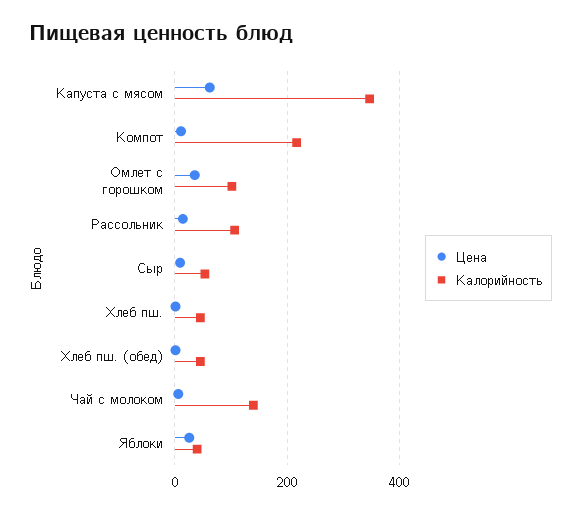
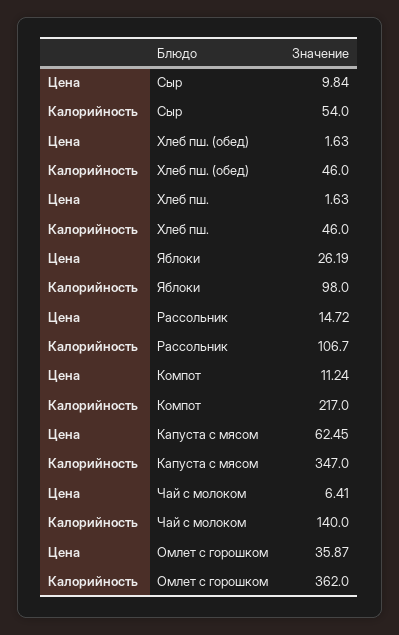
  {
    "Цена": {
      "Капуста с мясом": 62.45,
      "Компот": 11.24,
      "Омлет с горошком": 35.87,
      "Рассольник": 14.72,
      "Сыр": 9.84,
      "Хлеб пш.": 1.63,
      "Хлеб пш. (обед)": 1.63,
      "Чай с молоком": 6.41,
      "Яблоки": 26.19
    },
    "Калорийность": {
      "Капуста с мясом": 347,
      "Компот": 217,
-     "Омлет с горошком": 100,
+     "Омлет с горошком": 362,
      "Рассольник": 106.7,
      "Сыр": 54,
      "Хлеб пш.": 46,
      "Хлеб пш. (обед)": 46,
      "Чай с молоком": 140,
-     "Яблоки": 40
+     "Яблоки": 98
    }
  }

